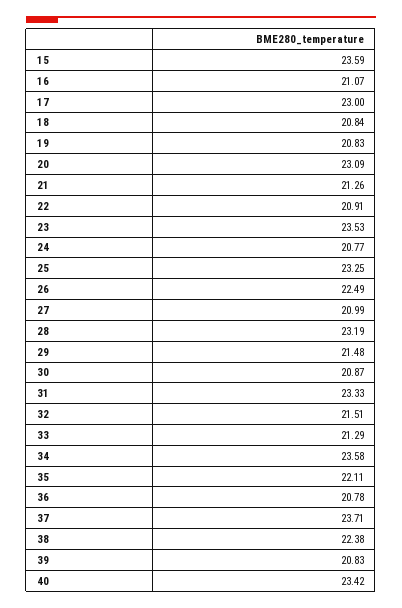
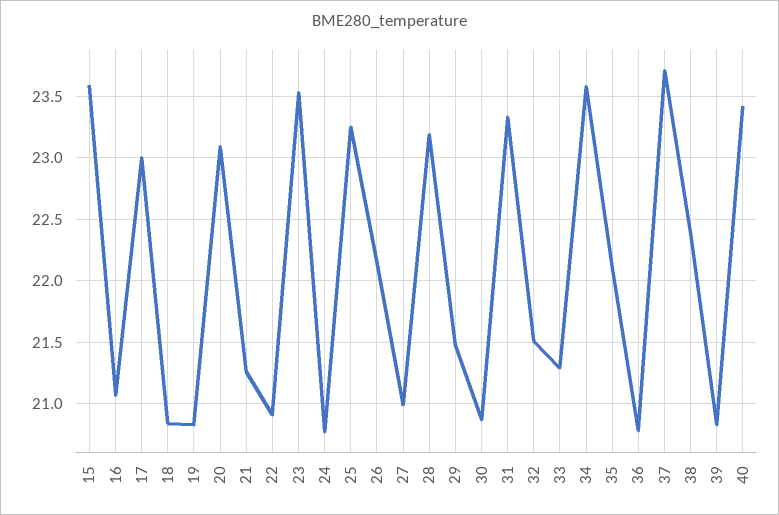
  {
    "15": 23.59,
    "16": 21.07,
    "17": 23,
    "18": 20.84,
    "19": 20.83,
    "20": 23.09,
    "21": 21.26,
    "22": 20.91,
    "23": 23.53,
    "24": 20.77,
    "25": 23.25,
-   "26": 22.49,
+   "26": 22.15,
    "27": 20.99,
    "28": 23.19,
    "29": 21.48,
    "30": 20.87,
    "31": 23.33,
    "32": 21.51,
    "33": 21.29,
    "34": 23.58,
    "35": 22.11,
    "36": 20.78,
    "37": 23.71,
    "38": 22.38,
    "39": 20.83,
    "40": 23.42
  }

